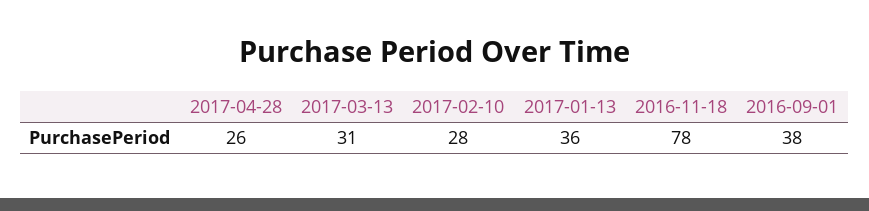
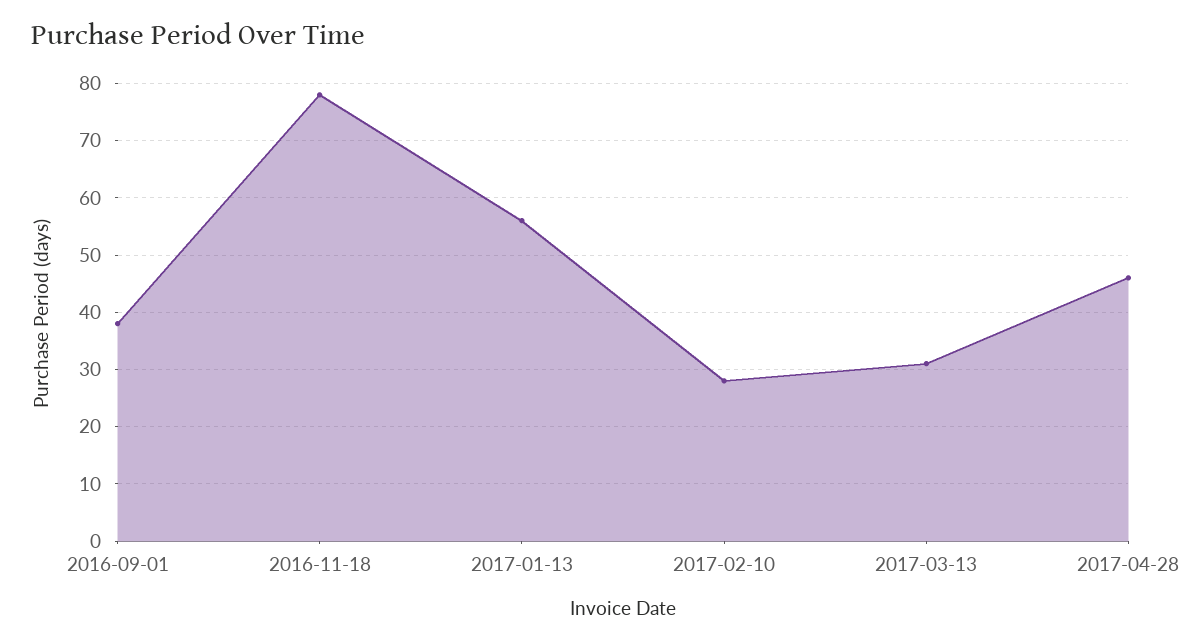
  {
-   "2017-04-28": 26,
+   "2017-04-28": 45,
    "2017-03-13": 31,
    "2017-02-10": 28,
-   "2017-01-13": 36,
+   "2017-01-13": 55,
    "2016-11-18": 78,
    "2016-09-01": 38
  }

